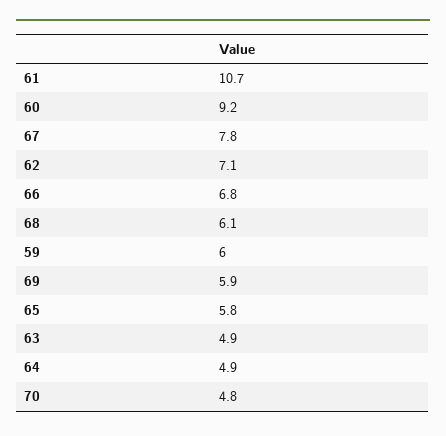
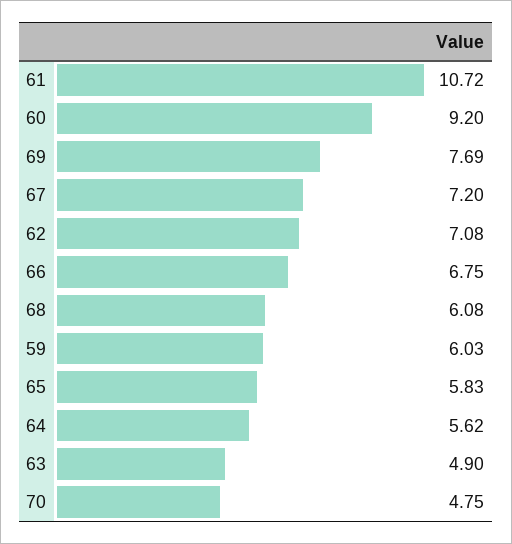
  {
    "61": 10.72,
    "60": 9.2,
-   "67": 7.8,
+   "67": 7.2,
    "62": 7.08,
    "66": 6.75,
    "68": 6.08,
    "59": 6.03,
-   "69": 5.9,
+   "69": 7.69,
    "65": 5.83,
    "63": 4.9,
-   "64": 4.9,
+   "64": 5.62,
    "70": 4.75
  }

